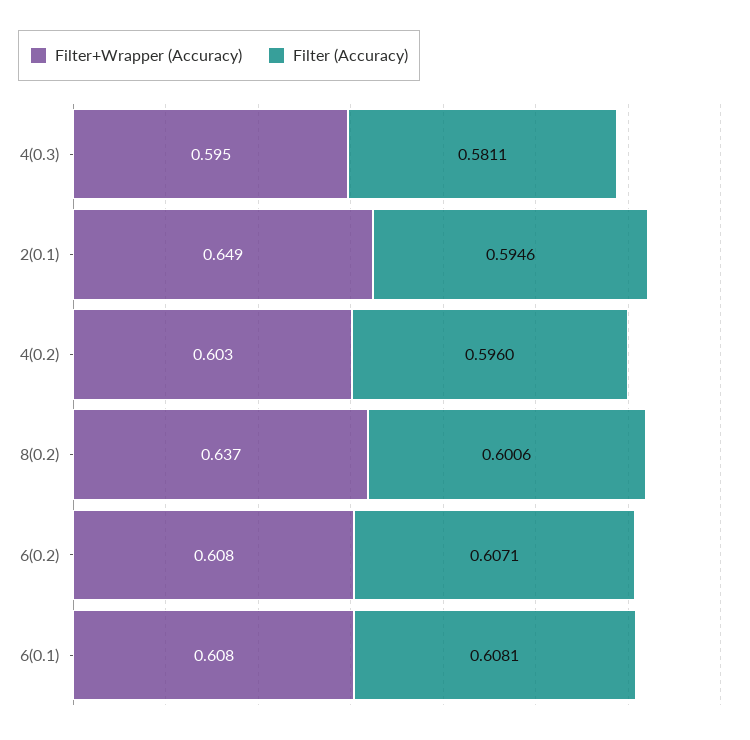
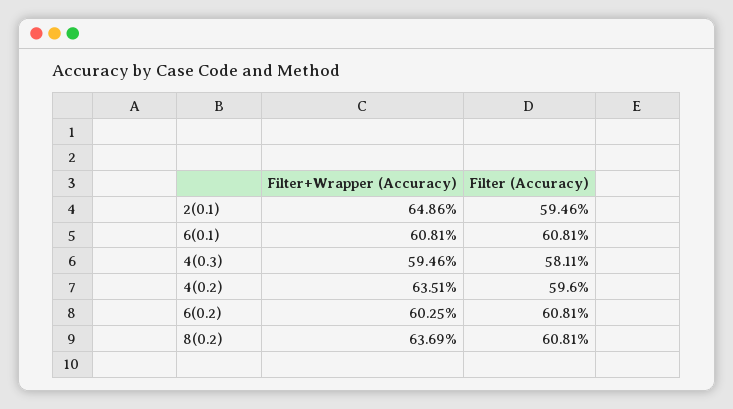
  {
    "Filter+Wrapper (Accuracy)": {
      "4(0.3)": 0.5946,
      "2(0.1)": 0.6486,
-     "4(0.2)": 0.603,
+     "4(0.2)": 0.6351,
      "8(0.2)": 0.6369,
-     "6(0.2)": 0.608,
+     "6(0.2)": 0.6025,
      "6(0.1)": 0.6081
    },
    "Filter (Accuracy)": {
      "4(0.3)": 0.5811,
      "2(0.1)": 0.5946,
      "4(0.2)": 0.596,
-     "8(0.2)": 0.6006,
+     "8(0.2)": 0.6081,
-     "6(0.2)": 0.6071,
+     "6(0.2)": 0.6081,
      "6(0.1)": 0.6081
    }
  }

